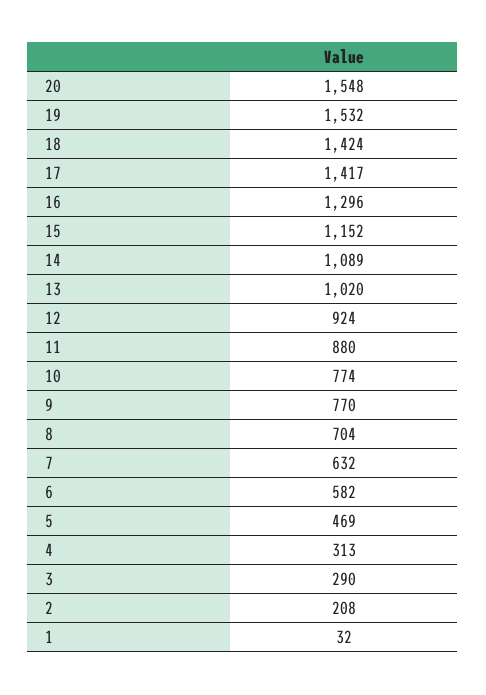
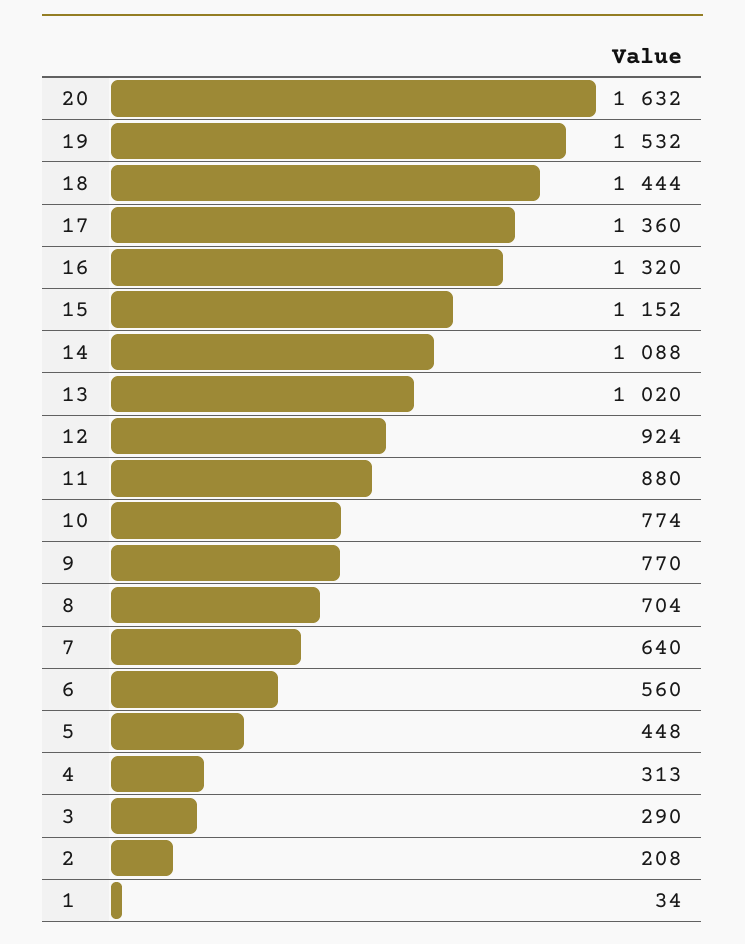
  {
-   "20": 1548,
+   "20": 1632,
    "19": 1532,
-   "18": 1424,
+   "18": 1444,
-   "17": 1417,
+   "17": 1360,
-   "16": 1296,
+   "16": 1320,
    "15": 1152,
-   "14": 1089,
+   "14": 1088,
    "13": 1020,
    "12": 924,
    "11": 880,
    "10": 774,
    "9": 770,
    "8": 704,
-   "7": 632,
+   "7": 640,
-   "6": 582,
+   "6": 560,
-   "5": 469,
+   "5": 448,
    "4": 313,
    "3": 290,
    "2": 208,
-   "1": 32
+   "1": 34
  }

